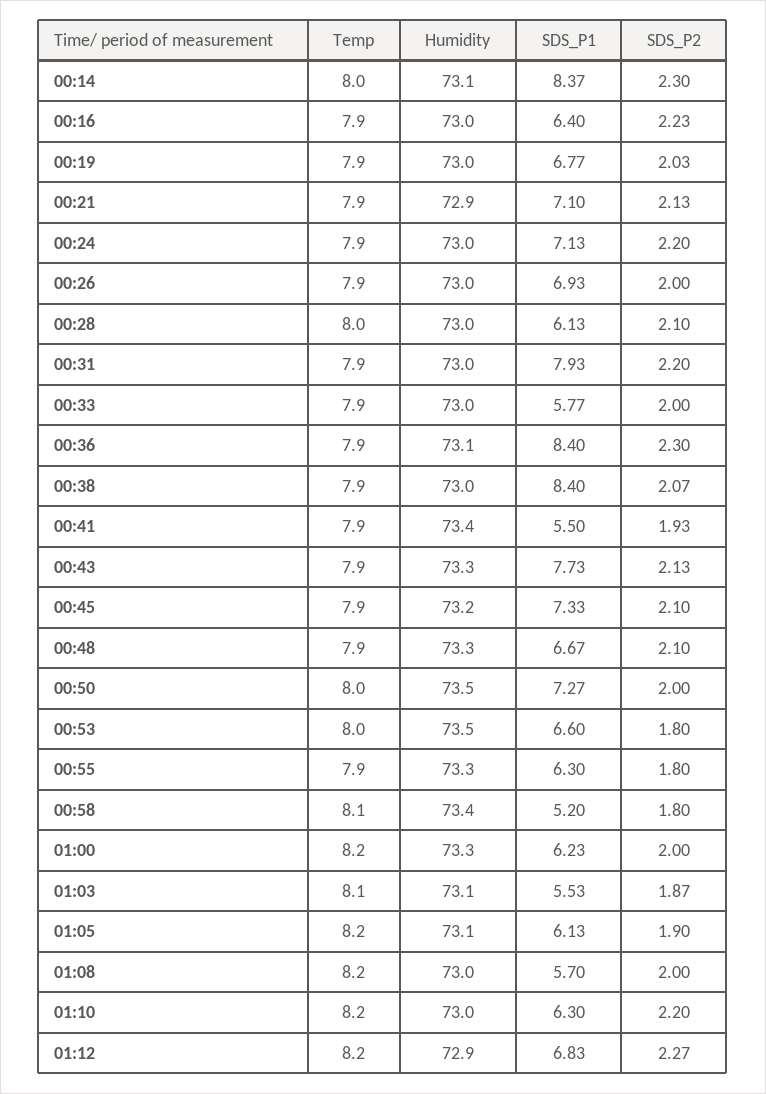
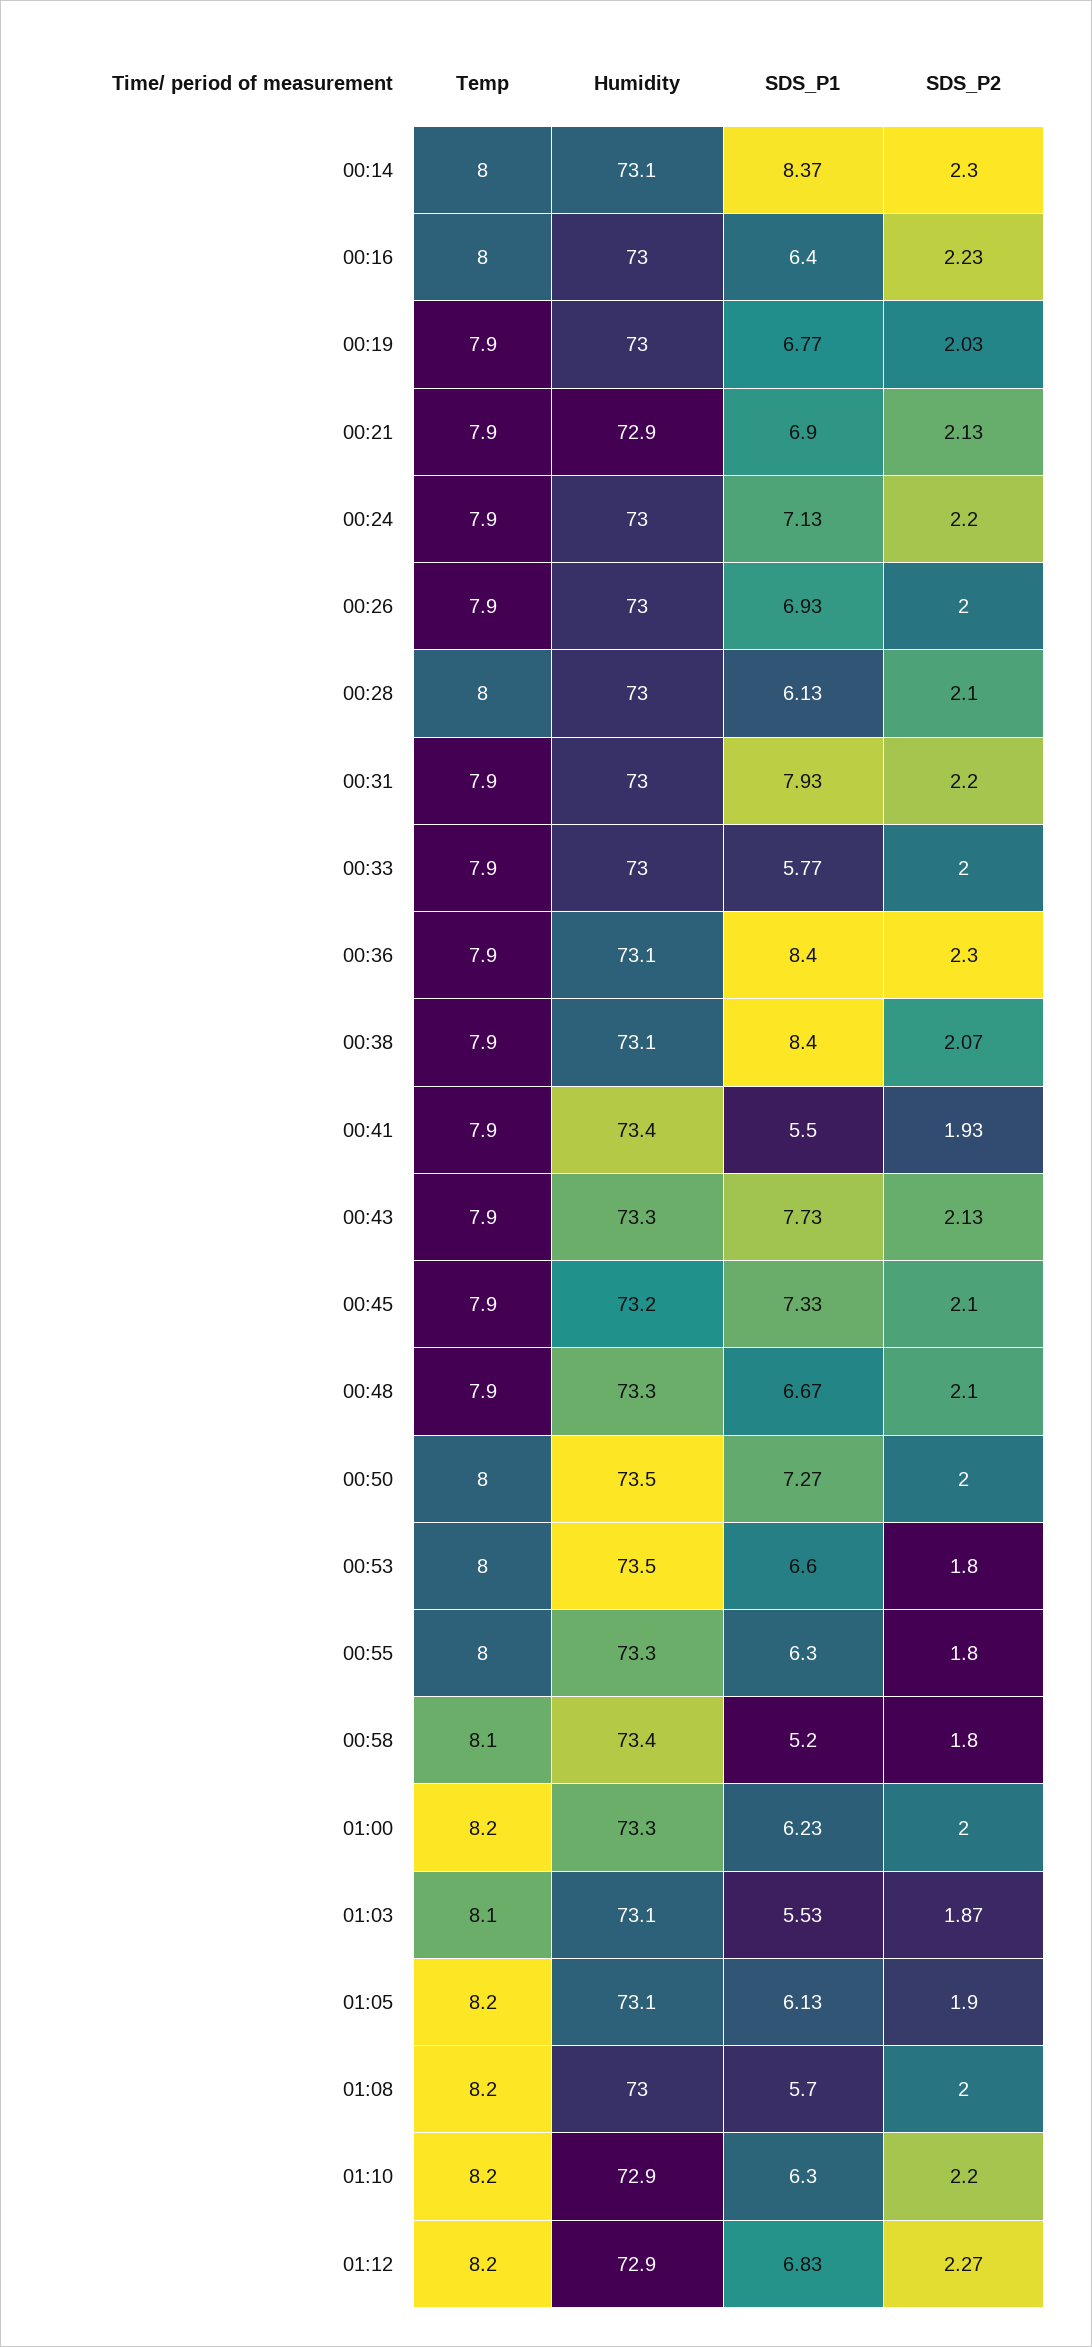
  {
    "Temp": {
      "00:14": 8,
-     "00:16": 7.9,
+     "00:16": 8,
      "00:19": 7.9,
      "00:21": 7.9,
      "00:24": 7.9,
      "00:26": 7.9,
      "00:28": 8,
      "00:31": 7.9,
      "00:33": 7.9,
      "00:36": 7.9,
      "00:38": 7.9,
      "00:41": 7.9,
      "00:43": 7.9,
      "00:45": 7.9,
      "00:48": 7.9,
      "00:50": 8,
      "00:53": 8,
-     "00:55": 7.9,
+     "00:55": 8,
      "00:58": 8.1,
      "01:00": 8.2,
      "01:03": 8.1,
      "01:05": 8.2,
      "01:08": 8.2,
      "01:10": 8.2,
      "01:12": 8.2
    },
    "Humidity": {
      "00:14": 73.1,
      "00:16": 73,
      "00:19": 73,
      "00:21": 72.9,
      "00:24": 73,
      "00:26": 73,
      "00:28": 73,
      "00:31": 73,
      "00:33": 73,
      "00:36": 73.1,
-     "00:38": 73,
+     "00:38": 73.1,
      "00:41": 73.4,
      "00:43": 73.3,
      "00:45": 73.2,
      "00:48": 73.3,
      "00:50": 73.5,
      "00:53": 73.5,
      "00:55": 73.3,
      "00:58": 73.4,
      "01:00": 73.3,
      "01:03": 73.1,
      "01:05": 73.1,
      "01:08": 73,
-     "01:10": 73,
+     "01:10": 72.9,
      "01:12": 72.9
    },
    "SDS_P1": {
      "00:14": 8.37,
      "00:16": 6.4,
      "00:19": 6.77,
-     "00:21": 7.1,
+     "00:21": 6.9,
      "00:24": 7.13,
      "00:26": 6.93,
      "00:28": 6.13,
      "00:31": 7.93,
      "00:33": 5.77,
      "00:36": 8.4,
      "00:38": 8.4,
      "00:41": 5.5,
      "00:43": 7.73,
      "00:45": 7.33,
      "00:48": 6.67,
      "00:50": 7.27,
      "00:53": 6.6,
      "00:55": 6.3,
      "00:58": 5.2,
      "01:00": 6.23,
      "01:03": 5.53,
      "01:05": 6.13,
      "01:08": 5.7,
      "01:10": 6.3,
      "01:12": 6.83
    },
    "SDS_P2": {
      "00:14": 2.3,
      "00:16": 2.23,
      "00:19": 2.03,
      "00:21": 2.13,
      "00:24": 2.2,
      "00:26": 2,
      "00:28": 2.1,
      "00:31": 2.2,
      "00:33": 2,
      "00:36": 2.3,
      "00:38": 2.07,
      "00:41": 1.93,
      "00:43": 2.13,
      "00:45": 2.1,
      "00:48": 2.1,
      "00:50": 2,
      "00:53": 1.8,
      "00:55": 1.8,
      "00:58": 1.8,
      "01:00": 2,
      "01:03": 1.87,
      "01:05": 1.9,
      "01:08": 2,
      "01:10": 2.2,
      "01:12": 2.27
    }
  }

